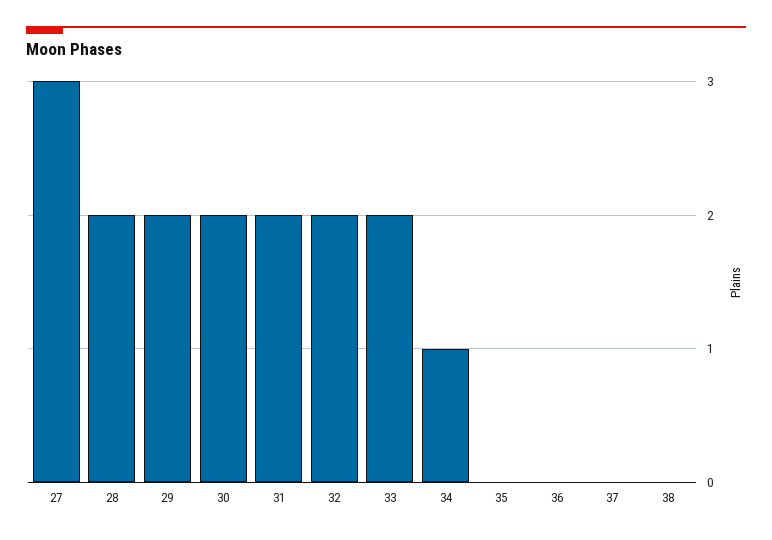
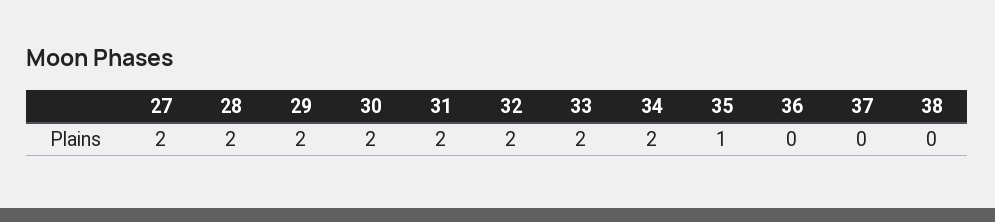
  {
-   "27": 3,
+   "27": 2,
    "28": 2,
    "29": 2,
    "30": 2,
    "31": 2,
    "32": 2,
    "33": 2,
-   "34": 1,
+   "34": 2,
-   "35": 0,
+   "35": 1,
    "36": 0,
    "37": 0,
    "38": 0
  }

